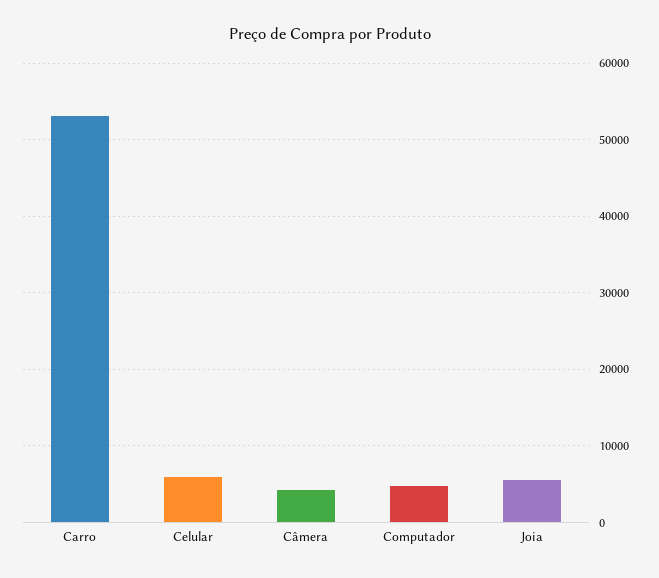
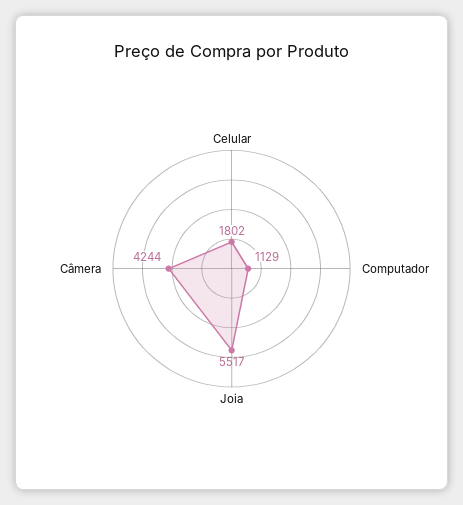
  {
-   "Carro": 53000,
-   "Celular": 6000,
+   "Celular": 1802,
    "Câmera": 4244,
-   "Computador": 5000,
+   "Computador": 1129,
    "Joia": 5517
  }

